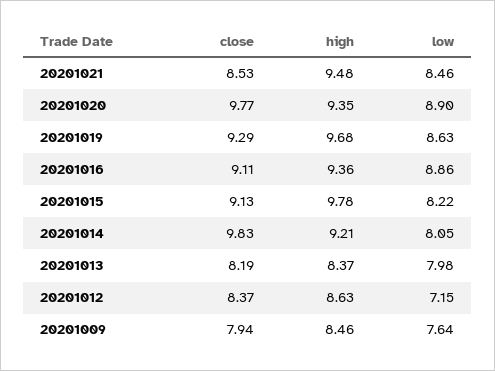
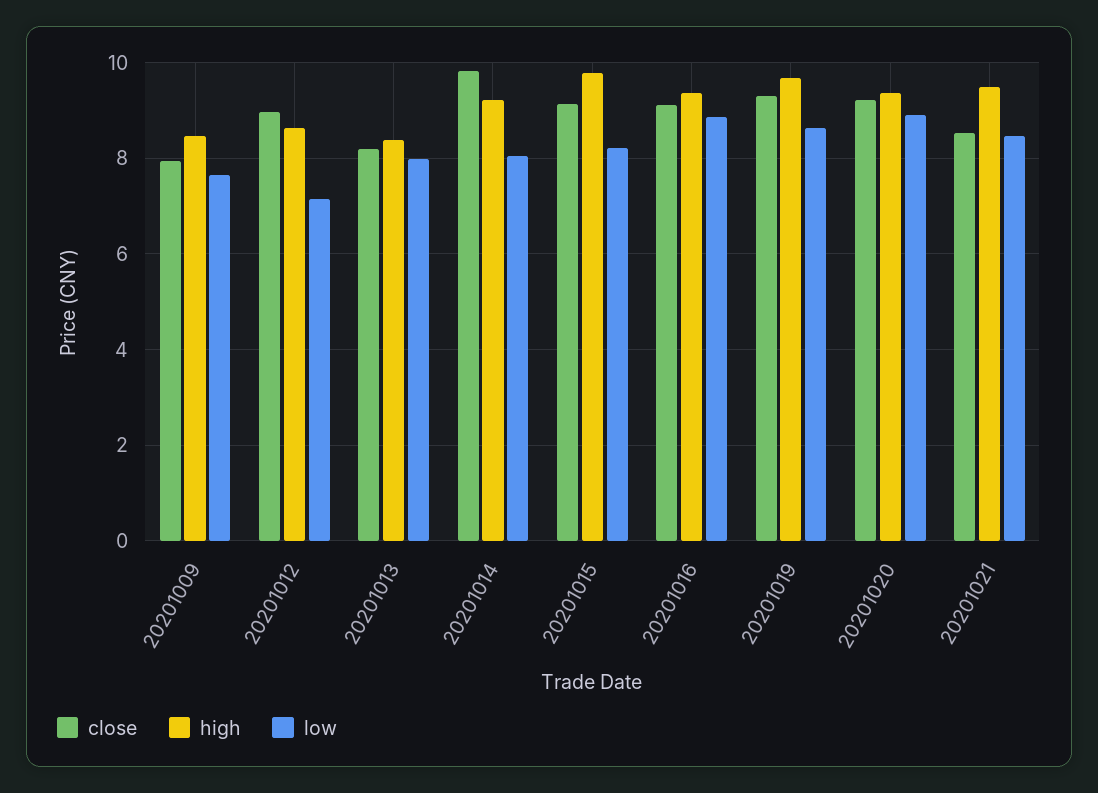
  {
    "close": {
      "20201021": 8.53,
-     "20201020": 9.77,
+     "20201020": 9.2,
      "20201019": 9.29,
      "20201016": 9.11,
      "20201015": 9.13,
      "20201014": 9.83,
      "20201013": 8.19,
-     "20201012": 8.37,
+     "20201012": 9,
      "20201009": 7.94
    },
    "high": {
      "20201021": 9.48,
      "20201020": 9.35,
      "20201019": 9.68,
      "20201016": 9.36,
      "20201015": 9.78,
      "20201014": 9.21,
      "20201013": 8.37,
      "20201012": 8.63,
      "20201009": 8.46
    },
    "low": {
      "20201021": 8.46,
      "20201020": 8.9,
      "20201019": 8.63,
      "20201016": 8.86,
      "20201015": 8.22,
      "20201014": 8.05,
      "20201013": 7.98,
      "20201012": 7.15,
      "20201009": 7.64
    }
  }

